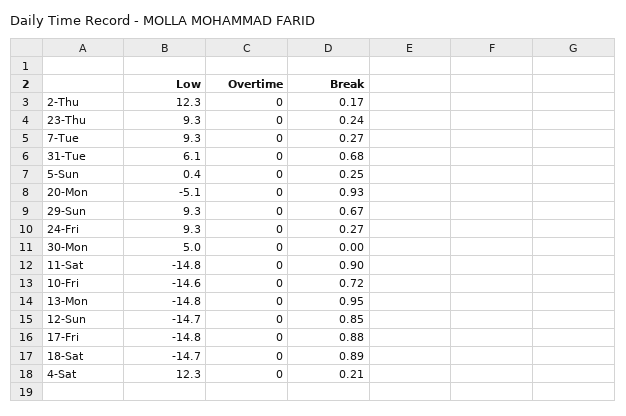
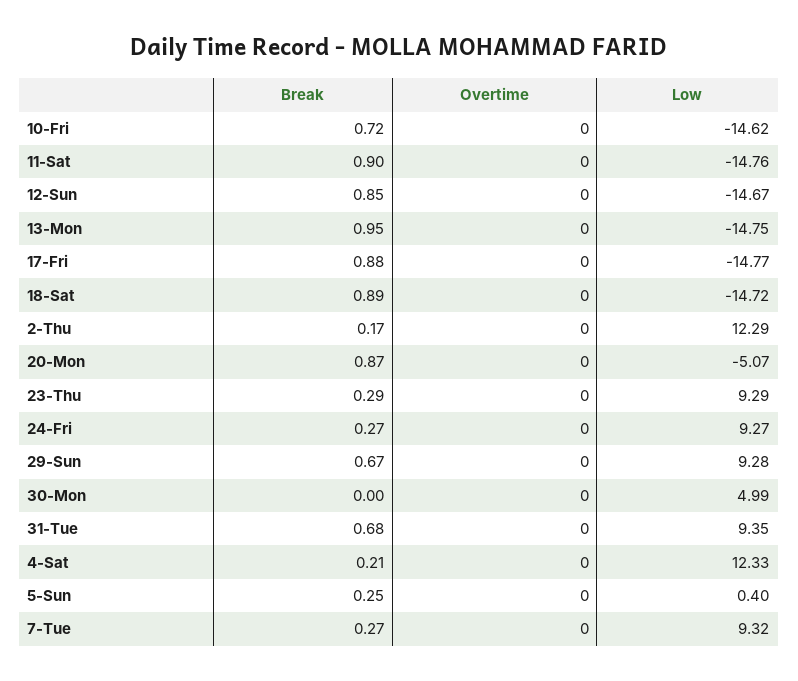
  {
    "Low": {
      "2-Thu": 12.29,
      "23-Thu": 9.29,
      "7-Tue": 9.32,
-     "31-Tue": 6.1,
+     "31-Tue": 9.35,
      "5-Sun": 0.4,
      "20-Mon": -5.07,
      "29-Sun": 9.28,
      "24-Fri": 9.27,
      "30-Mon": 4.99,
      "11-Sat": -14.76,
      "10-Fri": -14.62,
      "13-Mon": -14.75,
      "12-Sun": -14.67,
      "17-Fri": -14.77,
      "18-Sat": -14.72,
      "4-Sat": 12.33
    },
    "Overtime": {
      "2-Thu": 0,
      "23-Thu": 0,
      "7-Tue": 0,
      "31-Tue": 0,
      "5-Sun": 0,
      "20-Mon": 0,
      "29-Sun": 0,
      "24-Fri": 0,
      "30-Mon": 0,
      "11-Sat": 0,
      "10-Fri": 0,
      "13-Mon": 0,
      "12-Sun": 0,
      "17-Fri": 0,
      "18-Sat": 0,
      "4-Sat": 0
    },
    "Break": {
      "2-Thu": 0.17,
-     "23-Thu": 0.24,
+     "23-Thu": 0.29,
      "7-Tue": 0.27,
      "31-Tue": 0.68,
      "5-Sun": 0.25,
-     "20-Mon": 0.93,
+     "20-Mon": 0.87,
      "29-Sun": 0.67,
      "24-Fri": 0.27,
      "30-Mon": 0,
      "11-Sat": 0.9,
      "10-Fri": 0.72,
      "13-Mon": 0.95,
      "12-Sun": 0.85,
      "17-Fri": 0.88,
      "18-Sat": 0.89,
      "4-Sat": 0.21
    }
  }

